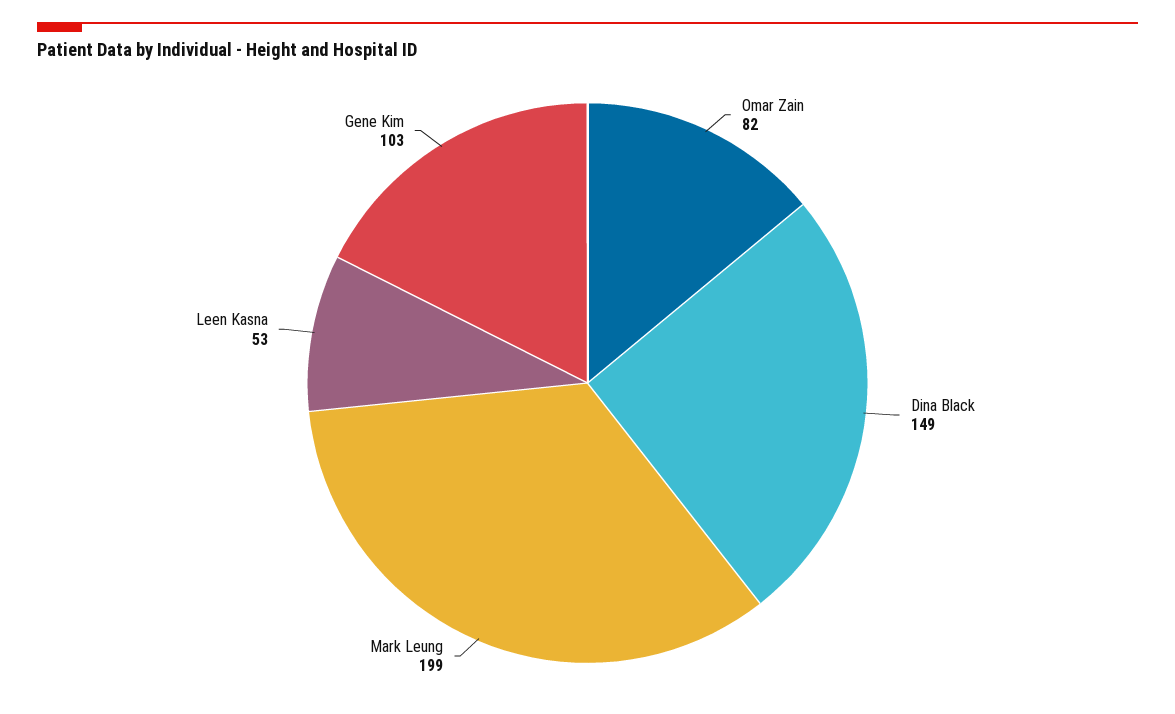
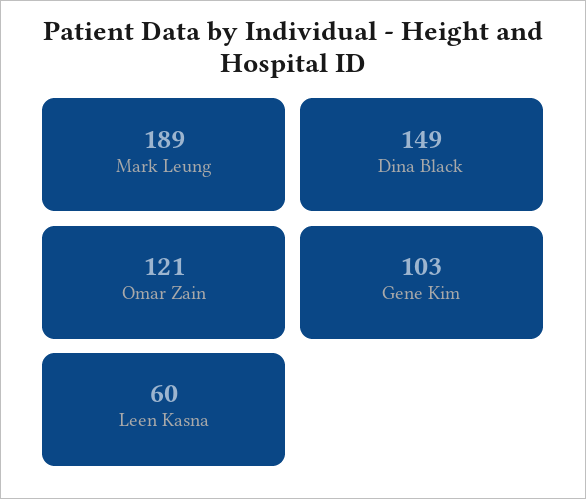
  {
-   "Omar Zain": 82,
+   "Omar Zain": 121,
    "Dina Black": 149,
-   "Mark Leung": 199,
+   "Mark Leung": 189,
-   "Leen Kasna": 53,
+   "Leen Kasna": 60,
    "Gene Kim": 103
  }

